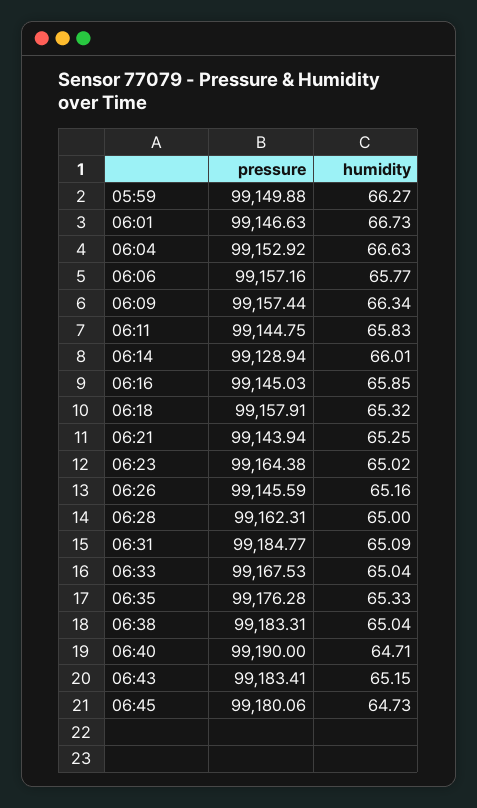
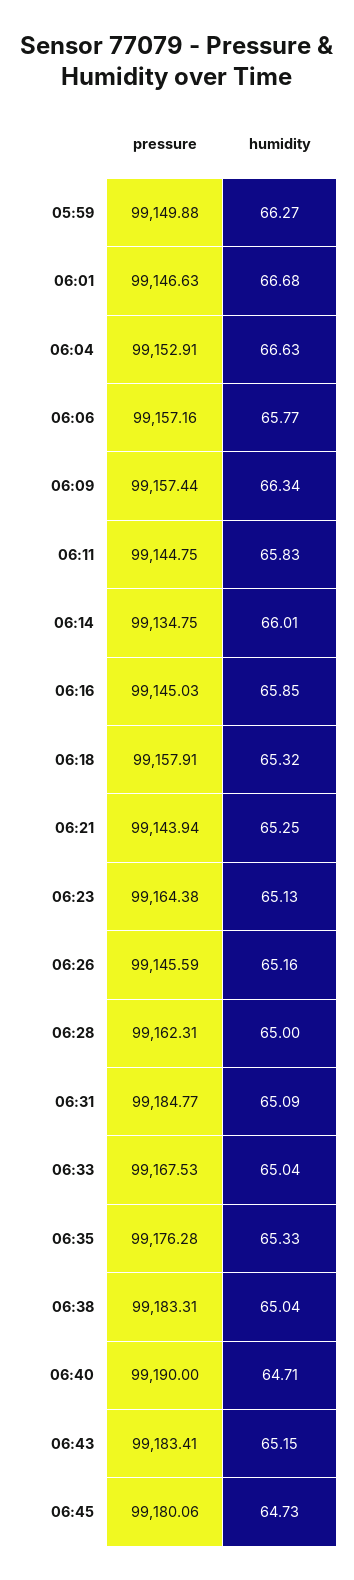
  {
    "pressure": {
      "05:59": 99149.88,
      "06:01": 99146.63,
-     "06:04": 99152.92,
+     "06:04": 99152.91,
      "06:06": 99157.16,
      "06:09": 99157.44,
      "06:11": 99144.75,
-     "06:14": 99128.94,
+     "06:14": 99134.75,
      "06:16": 99145.03,
      "06:18": 99157.91,
      "06:21": 99143.94,
      "06:23": 99164.38,
      "06:26": 99145.59,
      "06:28": 99162.31,
      "06:31": 99184.77,
      "06:33": 99167.53,
      "06:35": 99176.28,
      "06:38": 99183.31,
      "06:40": 99190,
      "06:43": 99183.41,
      "06:45": 99180.06
    },
    "humidity": {
      "05:59": 66.27,
-     "06:01": 66.73,
+     "06:01": 66.68,
      "06:04": 66.63,
      "06:06": 65.77,
      "06:09": 66.34,
      "06:11": 65.83,
      "06:14": 66.01,
      "06:16": 65.85,
      "06:18": 65.32,
      "06:21": 65.25,
-     "06:23": 65.02,
+     "06:23": 65.13,
      "06:26": 65.16,
      "06:28": 65,
      "06:31": 65.09,
      "06:33": 65.04,
      "06:35": 65.33,
      "06:38": 65.04,
      "06:40": 64.71,
      "06:43": 65.15,
      "06:45": 64.73
    }
  }

